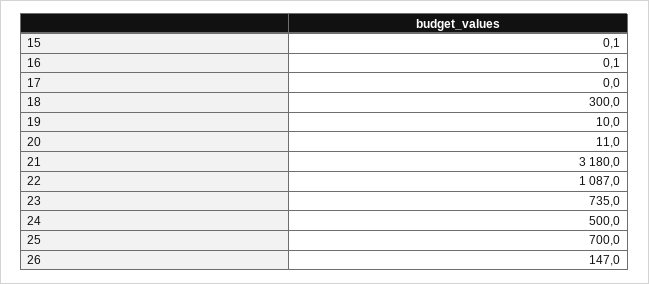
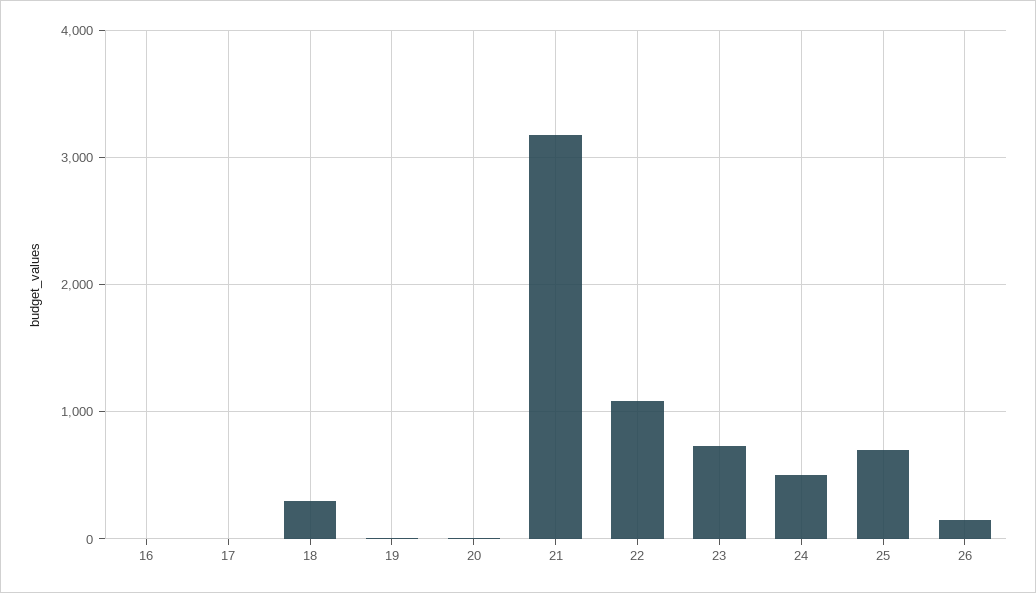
  {
-   "15": 0.1,
    "16": 0.1,
    "17": 0,
    "18": 300,
    "19": 10,
    "20": 11,
    "21": 3180,
    "22": 1087,
    "23": 735,
    "24": 500,
    "25": 700,
    "26": 147
  }

